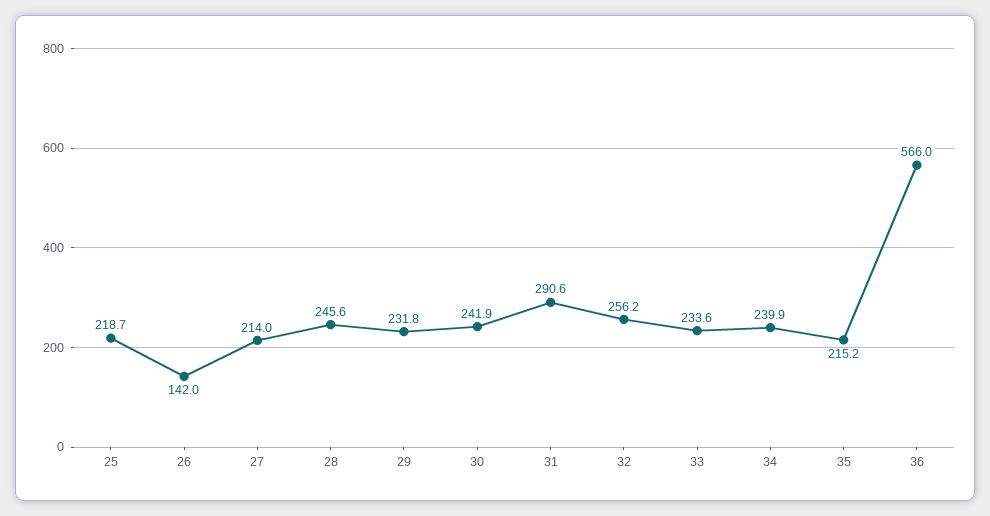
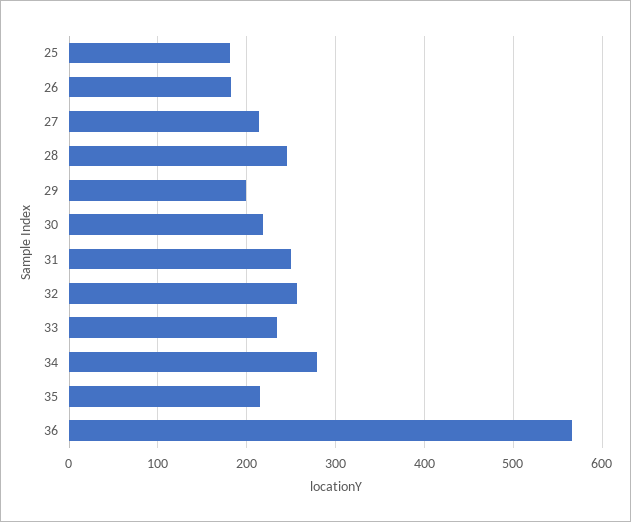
  {
-   "25": 218.7,
+   "25": 180,
-   "26": 142,
+   "26": 180,
    "27": 214,
    "28": 245.6,
-   "29": 231.8,
+   "29": 200,
-   "30": 241.9,
+   "30": 220,
-   "31": 290.6,
+   "31": 250,
    "32": 256.2,
    "33": 233.6,
-   "34": 239.9,
+   "34": 280,
    "35": 215.2,
    "36": 566
  }

